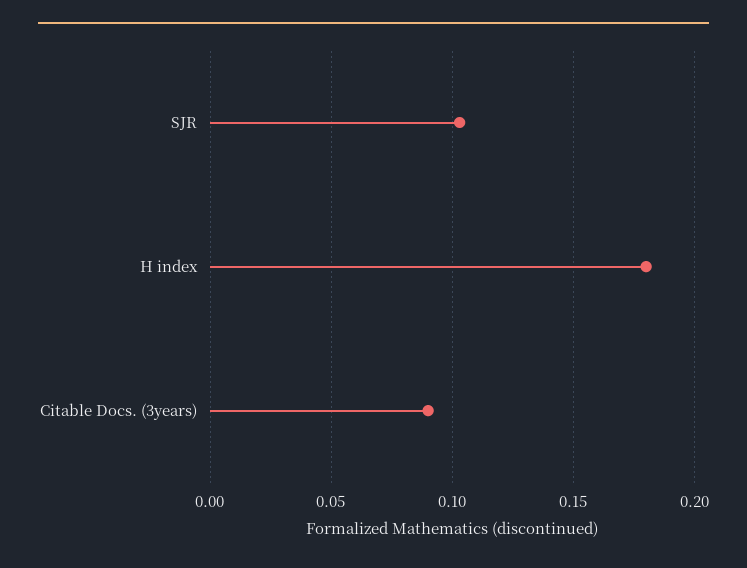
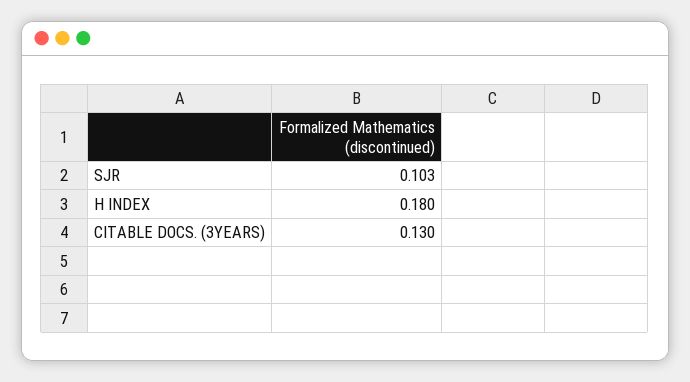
  {
    "SJR": 0.103,
    "H index": 0.18,
-   "Citable Docs. (3years)": 0.09
+   "Citable Docs. (3years)": 0.13
  }

